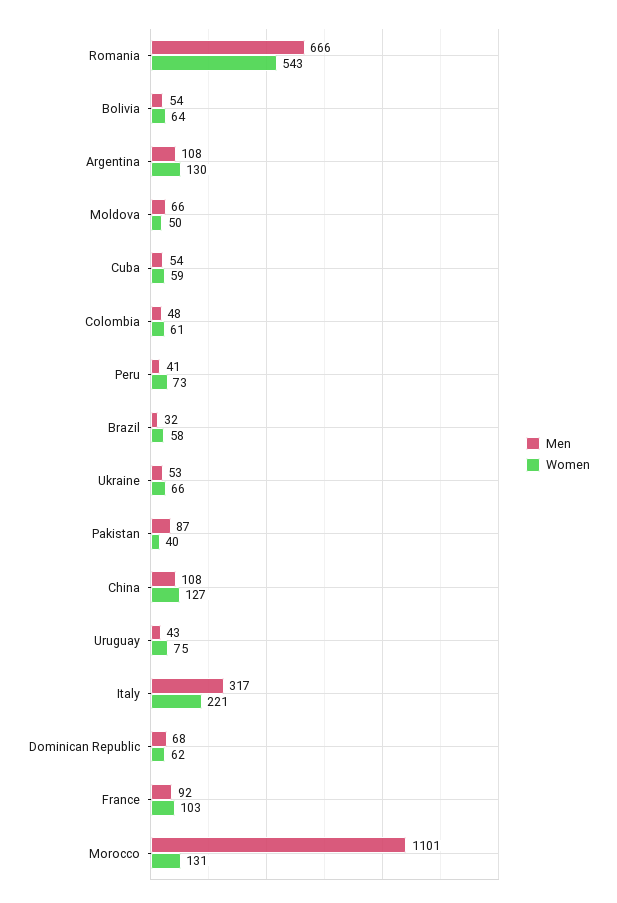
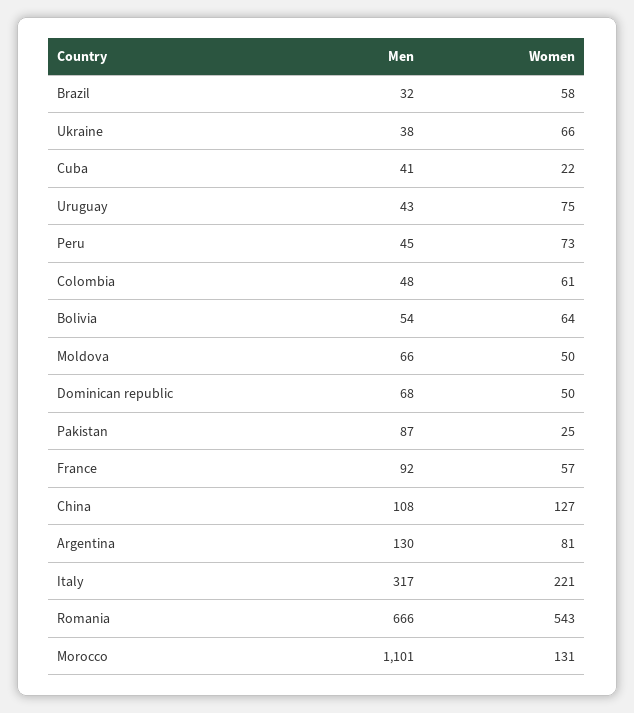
  {
    "Men": {
      "Romania": 666,
      "Bolivia": 54,
-     "Argentina": 108,
+     "Argentina": 130,
      "Moldova": 66,
-     "Cuba": 54,
+     "Cuba": 41,
      "Colombia": 48,
-     "Peru": 41,
+     "Peru": 45,
      "Brazil": 32,
-     "Ukraine": 53,
+     "Ukraine": 38,
      "Pakistan": 87,
      "China": 108,
      "Uruguay": 43,
      "Italy": 317,
      "Dominican Republic": 68,
      "France": 92,
      "Morocco": 1101
    },
    "Women": {
      "Romania": 543,
      "Bolivia": 64,
-     "Argentina": 130,
+     "Argentina": 81,
      "Moldova": 50,
-     "Cuba": 59,
+     "Cuba": 22,
      "Colombia": 61,
      "Peru": 73,
      "Brazil": 58,
      "Ukraine": 66,
-     "Pakistan": 40,
+     "Pakistan": 25,
      "China": 127,
      "Uruguay": 75,
      "Italy": 221,
-     "Dominican Republic": 62,
+     "Dominican Republic": 50,
-     "France": 103,
+     "France": 57,
      "Morocco": 131
    }
  }

